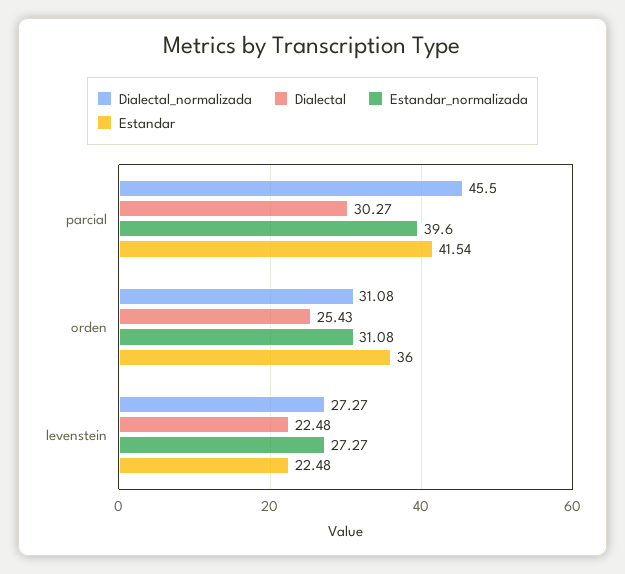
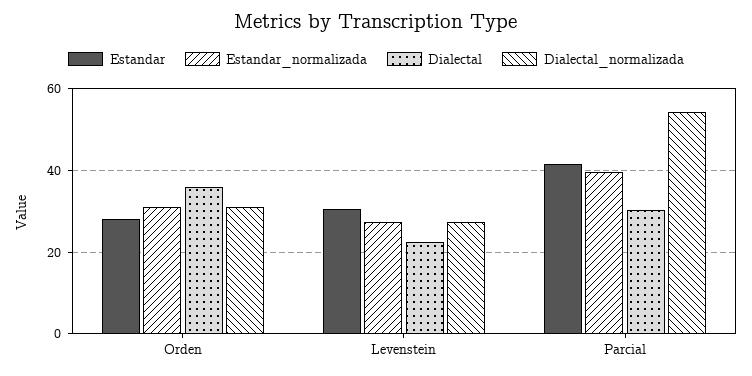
  {
    "Dialectal_normalizada": {
-     "parcial": 45.5,
+     "parcial": 54,
      "orden": 31.08,
      "levenstein": 27.27
    },
    "Dialectal": {
      "parcial": 30.27,
-     "orden": 25.43,
+     "orden": 36,
      "levenstein": 22.48
    },
    "Estandar_normalizada": {
      "parcial": 39.6,
      "orden": 31.08,
      "levenstein": 27.27
    },
    "Estandar": {
      "parcial": 41.54,
-     "orden": 36,
+     "orden": 28,
-     "levenstein": 22.48
+     "levenstein": 30
    }
  }

